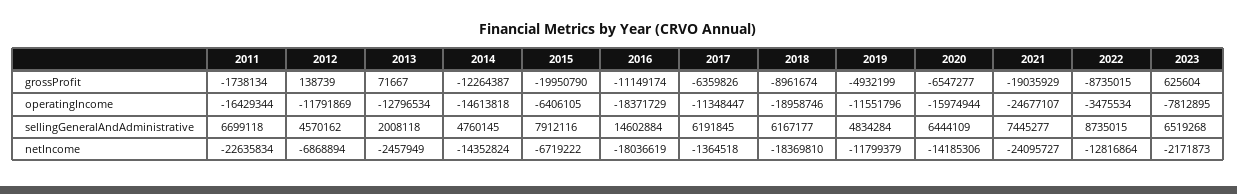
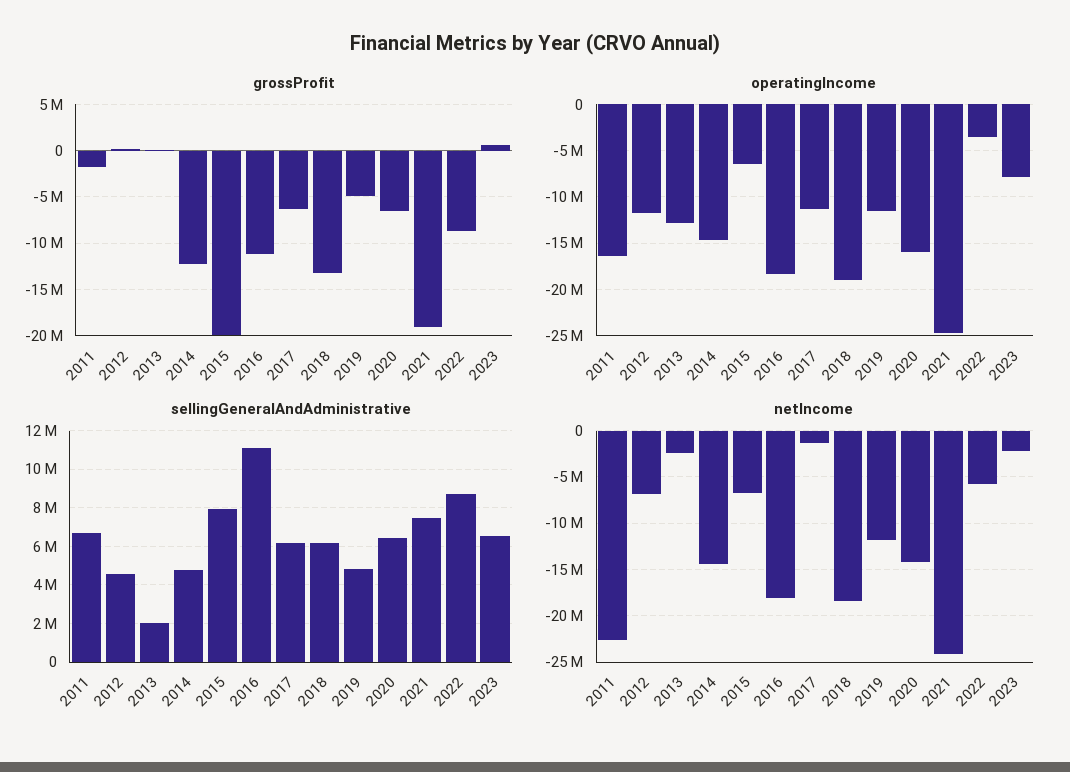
  {
    "grossProfit": {
      "2011": -1738134,
      "2012": 138739,
      "2013": 71667,
      "2014": -12264387,
      "2015": -19950790,
      "2016": -11149174,
      "2017": -6359826,
-     "2018": -8961674,
+     "2018": -13000000,
      "2019": -4932199,
      "2020": -6547277,
      "2021": -19035929,
      "2022": -8735015,
      "2023": 625604
    },
    "operatingIncome": {
      "2011": -16429344,
      "2012": -11791869,
      "2013": -12796534,
      "2014": -14613818,
      "2015": -6406105,
      "2016": -18371729,
      "2017": -11348447,
      "2018": -18958746,
      "2019": -11551796,
      "2020": -15974944,
      "2021": -24677107,
      "2022": -3475534,
      "2023": -7812895
    },
    "sellingGeneralAndAdministrative": {
      "2011": 6699118,
      "2012": 4570162,
      "2013": 2008118,
      "2014": 4760145,
      "2015": 7912116,
-     "2016": 14602884,
+     "2016": 11000000,
      "2017": 6191845,
      "2018": 6167177,
      "2019": 4834284,
      "2020": 6444109,
      "2021": 7445277,
      "2022": 8735015,
      "2023": 6519268
    },
    "netIncome": {
      "2011": -22635834,
      "2012": -6868894,
      "2013": -2457949,
      "2014": -14352824,
      "2015": -6719222,
      "2016": -18036619,
      "2017": -1364518,
      "2018": -18369810,
      "2019": -11799379,
      "2020": -14185306,
      "2021": -24095727,
-     "2022": -12816864,
+     "2022": -6000000,
      "2023": -2171873
    }
  }

